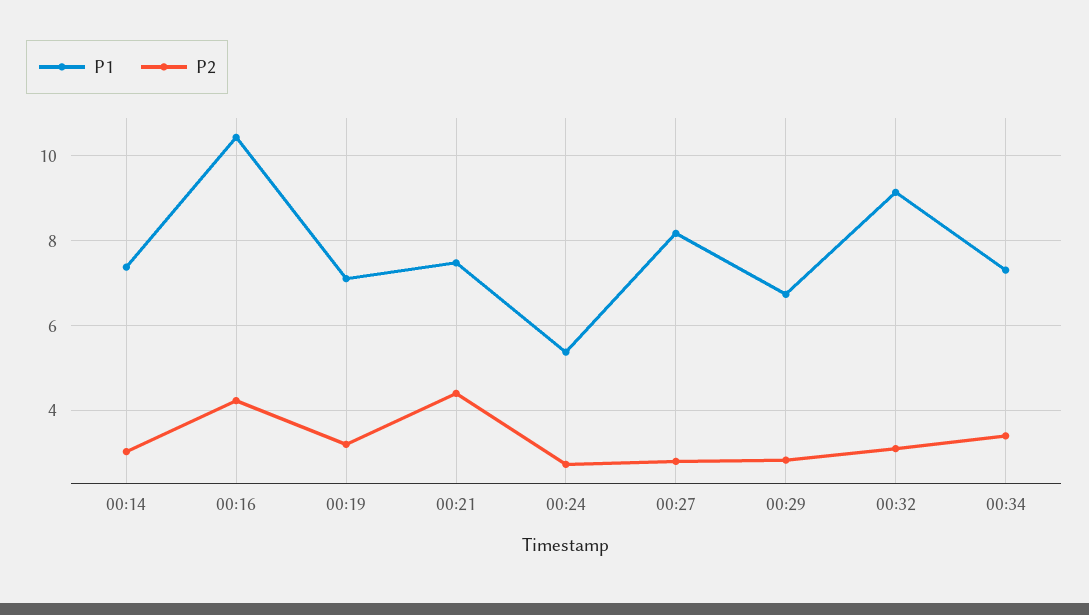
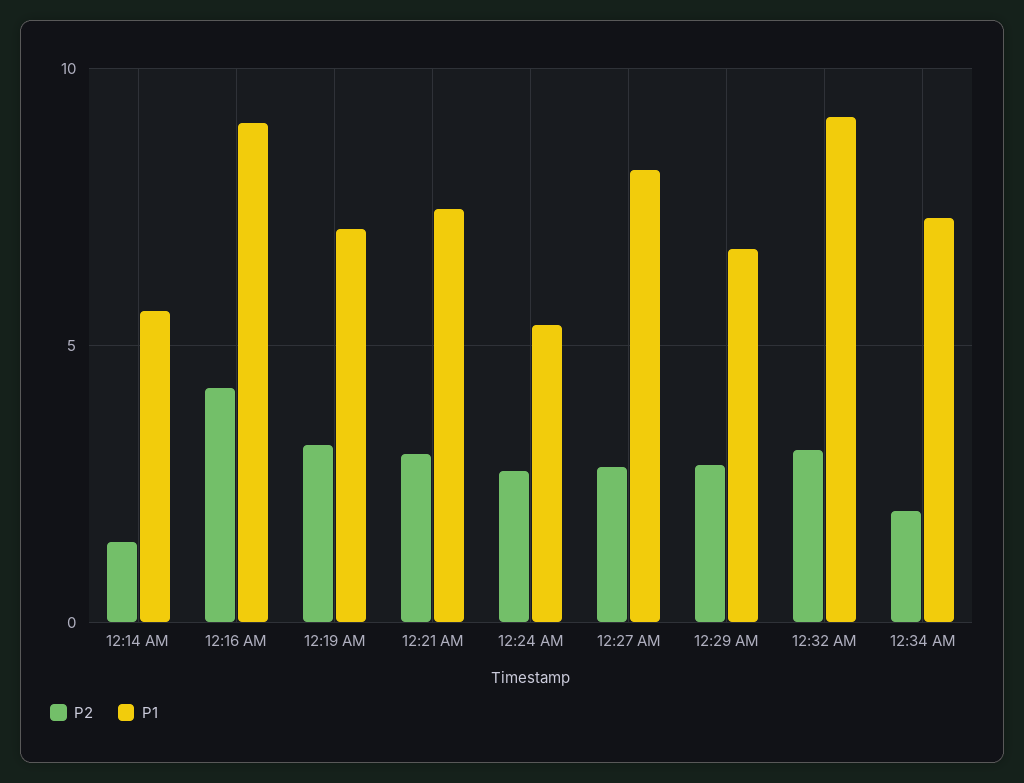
  {
    "P1": {
-     "00:14": 7.4,
+     "00:14": 5.5,
-     "00:16": 10.4,
+     "00:16": 9,
      "00:19": 7.2,
      "00:21": 7.4,
      "00:24": 5.4,
      "00:27": 8.2,
      "00:29": 6.8,
      "00:32": 9.2,
      "00:34": 7.4
    },
    "P2": {
-     "00:14": 3,
+     "00:14": 1.5,
      "00:16": 4.2,
      "00:19": 3.2,
-     "00:21": 4.4,
+     "00:21": 3,
      "00:24": 2.8,
      "00:27": 2.8,
      "00:29": 2.8,
      "00:32": 3.2,
-     "00:34": 3.4
+     "00:34": 2
    }
  }

